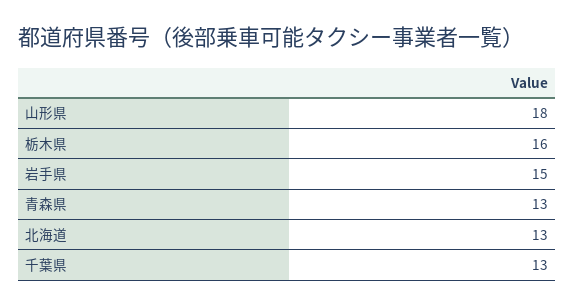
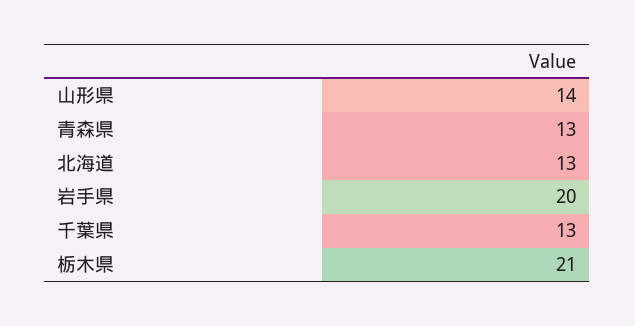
  {
-   "山形県": 18,
+   "山形県": 14,
-   "栃木県": 16,
+   "栃木県": 21,
-   "岩手県": 15,
+   "岩手県": 20,
    "青森県": 13,
    "北海道": 13,
    "千葉県": 13
  }

